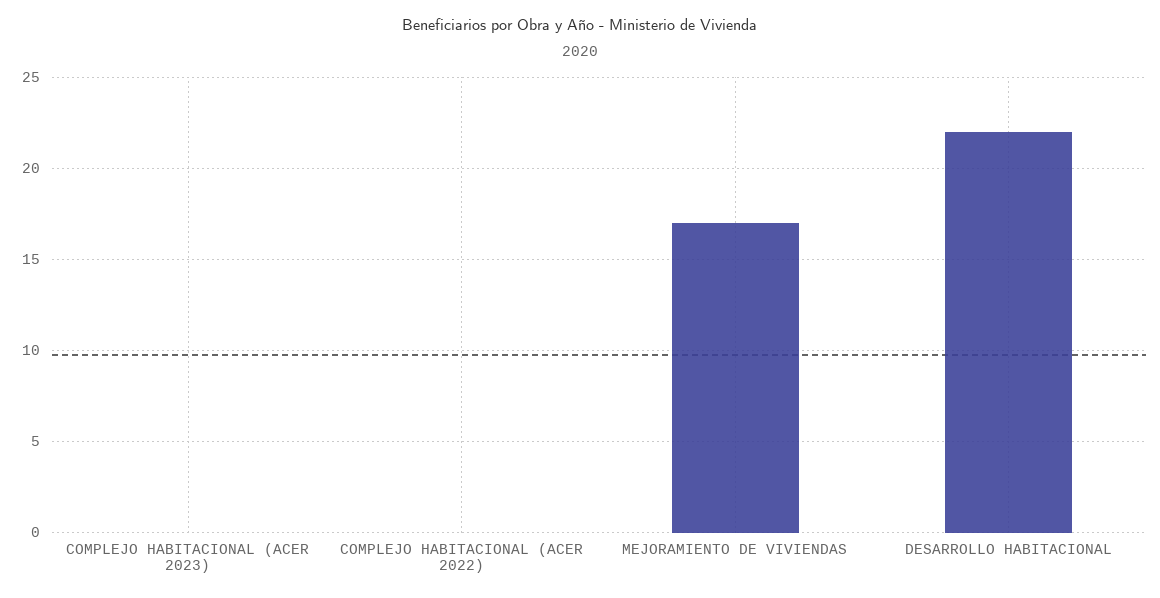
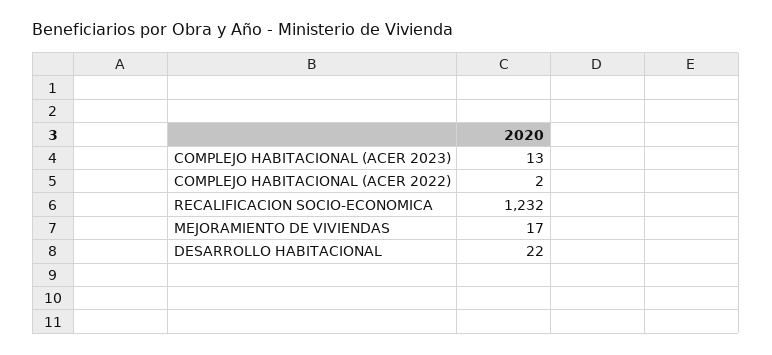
  {
-   "COMPLEJO HABITACIONAL (ACER 2023)": 0,
+   "COMPLEJO HABITACIONAL (ACER 2023)": 13,
-   "COMPLEJO HABITACIONAL (ACER 2022)": 0,
+   "COMPLEJO HABITACIONAL (ACER 2022)": 2,
    "MEJORAMIENTO DE VIVIENDAS": 17,
-   "DESARROLLO HABITACIONAL": 22
+   "DESARROLLO HABITACIONAL": 22,
+   "RECALIFICACION SOCIO-ECONOMICA": 1232
  }

